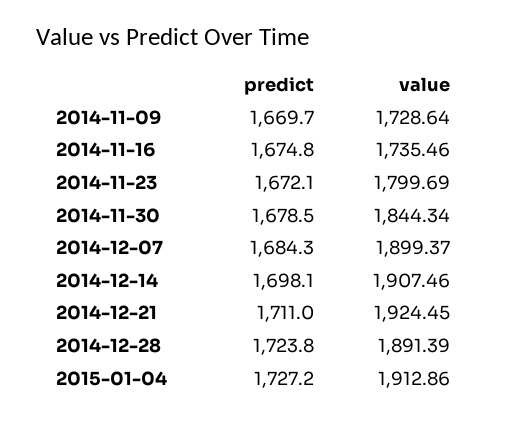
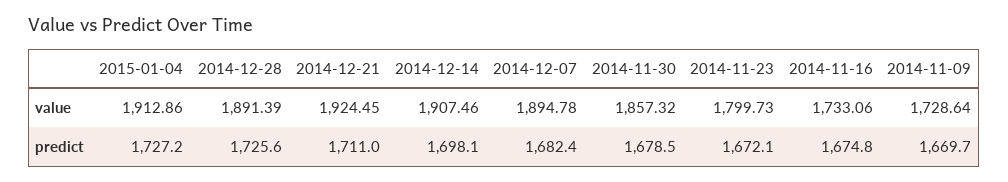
  {
    "predict": {
      "2014-11-09": 1669.7,
      "2014-11-16": 1674.8,
      "2014-11-23": 1672.1,
      "2014-11-30": 1678.5,
-     "2014-12-07": 1684.3,
+     "2014-12-07": 1682.4,
      "2014-12-14": 1698.1,
      "2014-12-21": 1711,
-     "2014-12-28": 1723.8,
+     "2014-12-28": 1725.6,
      "2015-01-04": 1727.2
    },
    "value": {
      "2014-11-09": 1728.64,
-     "2014-11-16": 1735.46,
+     "2014-11-16": 1733.06,
-     "2014-11-23": 1799.69,
+     "2014-11-23": 1799.73,
-     "2014-11-30": 1844.34,
+     "2014-11-30": 1857.32,
-     "2014-12-07": 1899.37,
+     "2014-12-07": 1894.78,
      "2014-12-14": 1907.46,
      "2014-12-21": 1924.45,
      "2014-12-28": 1891.39,
      "2015-01-04": 1912.86
    }
  }

